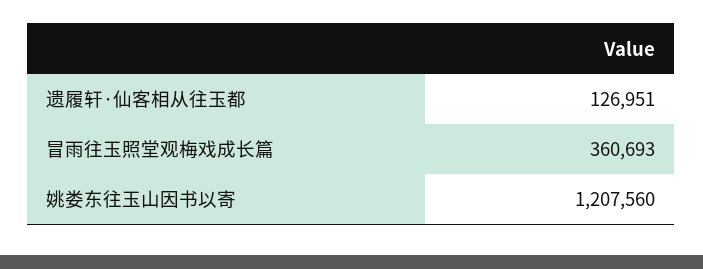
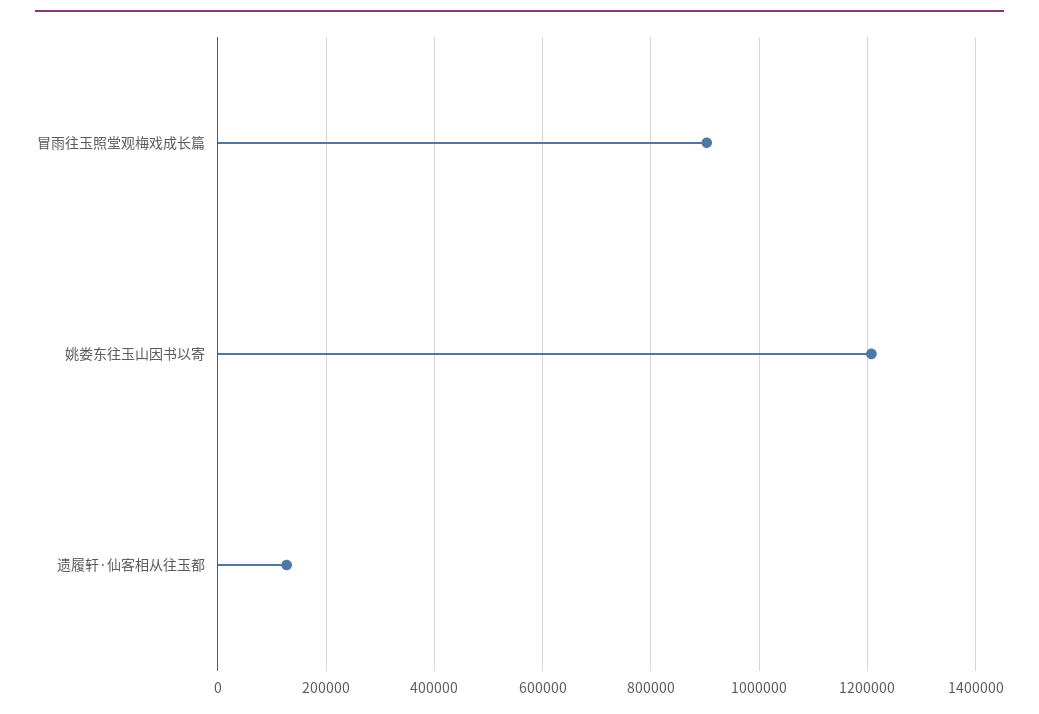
  {
    "遗履轩·仙客相从往玉都": 126951,
-   "冒雨往玉照堂观梅戏成长篇": 360693,
+   "冒雨往玉照堂观梅戏成长篇": 900000,
    "姚娄东往玉山因书以寄": 1207560
  }

